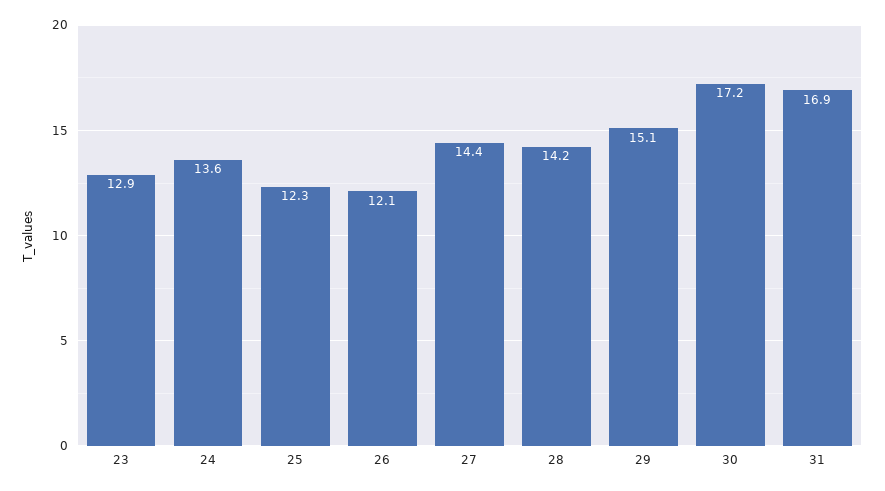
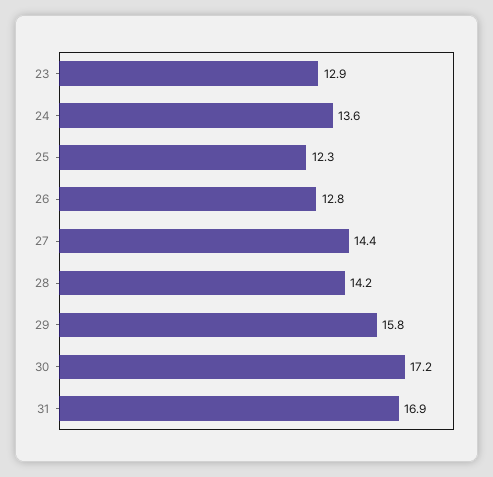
  {
    "23": 12.9,
    "24": 13.6,
    "25": 12.3,
-   "26": 12.1,
+   "26": 12.8,
    "27": 14.4,
    "28": 14.2,
-   "29": 15.1,
+   "29": 15.8,
    "30": 17.2,
    "31": 16.9
  }

